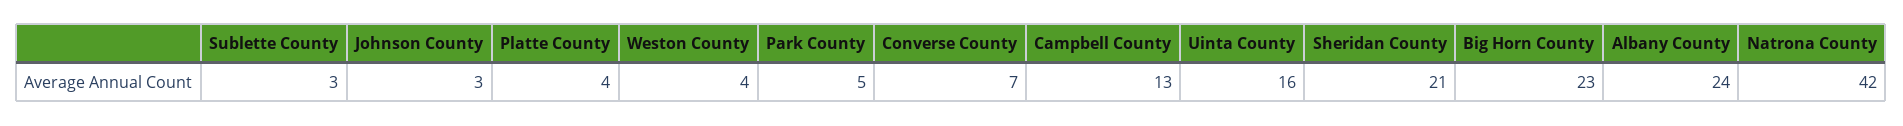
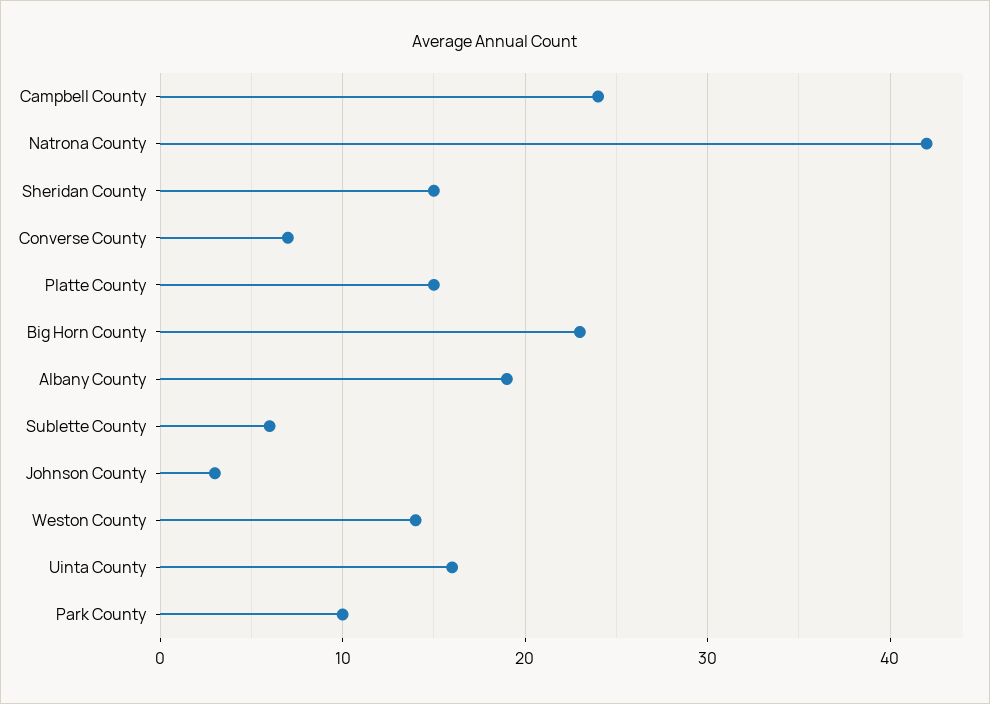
  {
-   "Sublette County": 3,
+   "Sublette County": 6,
    "Johnson County": 3,
-   "Platte County": 4,
+   "Platte County": 15,
-   "Weston County": 4,
+   "Weston County": 14,
-   "Park County": 5,
+   "Park County": 10,
    "Converse County": 7,
-   "Campbell County": 13,
+   "Campbell County": 24,
    "Uinta County": 16,
-   "Sheridan County": 21,
+   "Sheridan County": 15,
    "Big Horn County": 23,
-   "Albany County": 24,
+   "Albany County": 19,
    "Natrona County": 42
  }

